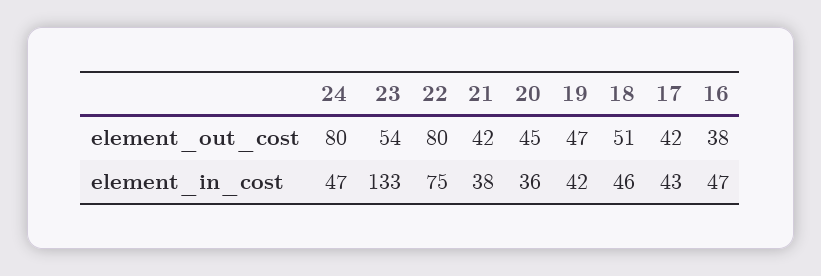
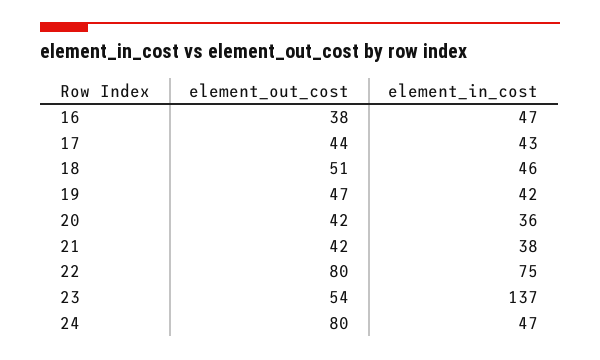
  {
    "24": {
      "element_out_cost": 80,
      "element_in_cost": 47
    },
    "23": {
      "element_out_cost": 54,
-     "element_in_cost": 133
+     "element_in_cost": 137
    },
    "22": {
      "element_out_cost": 80,
      "element_in_cost": 75
    },
    "21": {
      "element_out_cost": 42,
      "element_in_cost": 38
    },
    "20": {
-     "element_out_cost": 45,
+     "element_out_cost": 42,
      "element_in_cost": 36
    },
    "19": {
      "element_out_cost": 47,
      "element_in_cost": 42
    },
    "18": {
      "element_out_cost": 51,
      "element_in_cost": 46
    },
    "17": {
-     "element_out_cost": 42,
+     "element_out_cost": 44,
      "element_in_cost": 43
    },
    "16": {
      "element_out_cost": 38,
      "element_in_cost": 47
    }
  }

